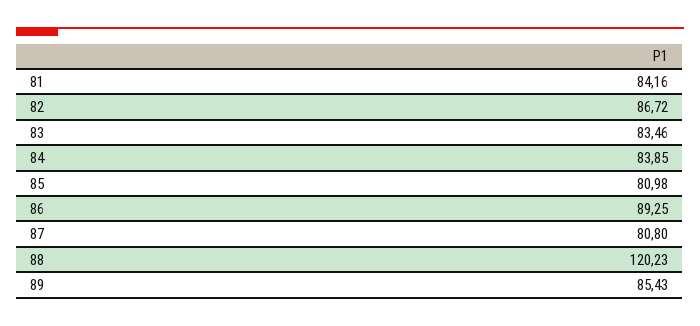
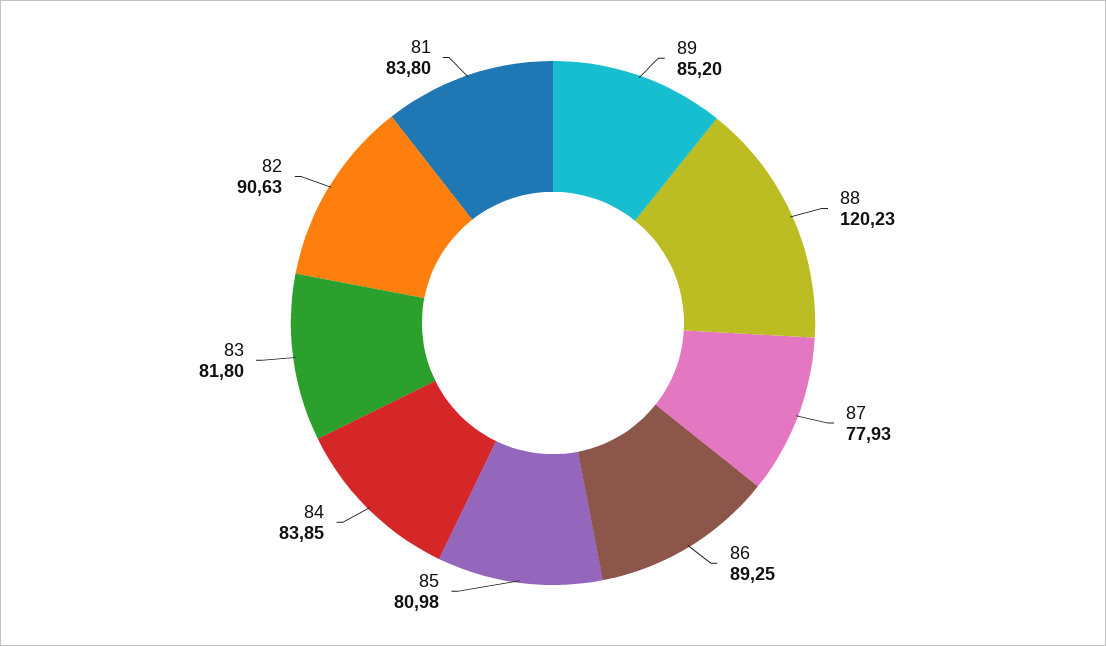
  {
-   "81": 84.16,
+   "81": 83.8,
-   "82": 86.72,
+   "82": 90.63,
-   "83": 83.46,
+   "83": 81.8,
    "84": 83.85,
    "85": 80.98,
    "86": 89.25,
-   "87": 80.8,
+   "87": 77.93,
    "88": 120.23,
-   "89": 85.43
+   "89": 85.2
  }

